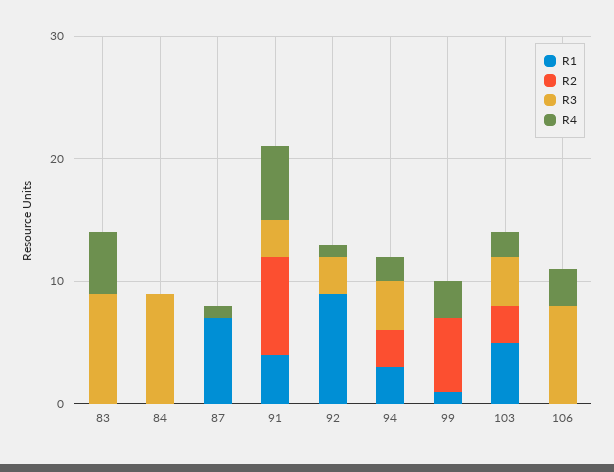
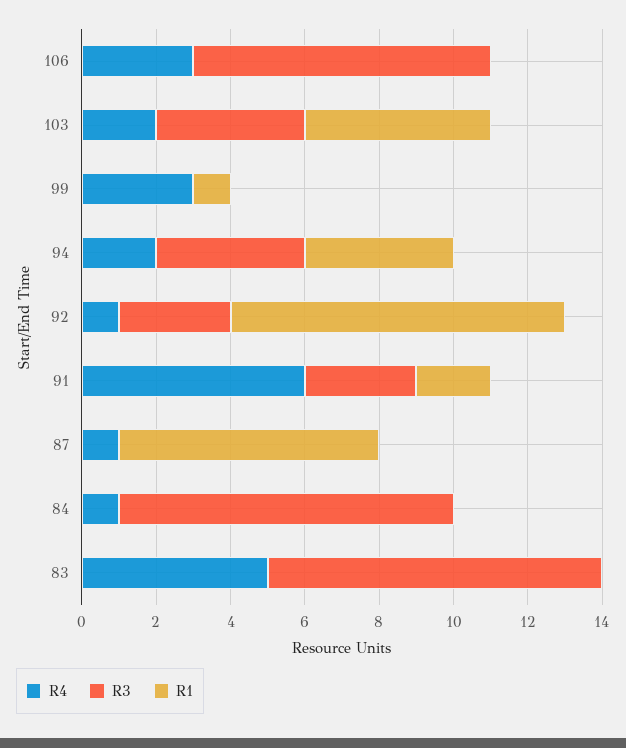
  {
    "R1": {
      "83": 0,
      "84": 0,
      "87": 7,
-     "91": 4,
+     "91": 2,
      "92": 9,
-     "94": 3,
+     "94": 4,
      "99": 1,
      "103": 5,
      "106": 0
    },
-   "R2": {
-     "83": 0,
-     "84": 0,
-     "87": 0,
-     "91": 8,
-     "92": 0,
-     "94": 3,
-     "99": 6,
-     "103": 3,
-     "106": 0
-   },
    "R3": {
      "83": 9,
      "84": 9,
      "87": 0,
      "91": 3,
      "92": 3,
      "94": 4,
      "99": 0,
      "103": 4,
      "106": 8
    },
    "R4": {
      "83": 5,
-     "84": 0,
+     "84": 1,
      "87": 1,
      "91": 6,
      "92": 1,
      "94": 2,
      "99": 3,
      "103": 2,
      "106": 3
    }
  }

